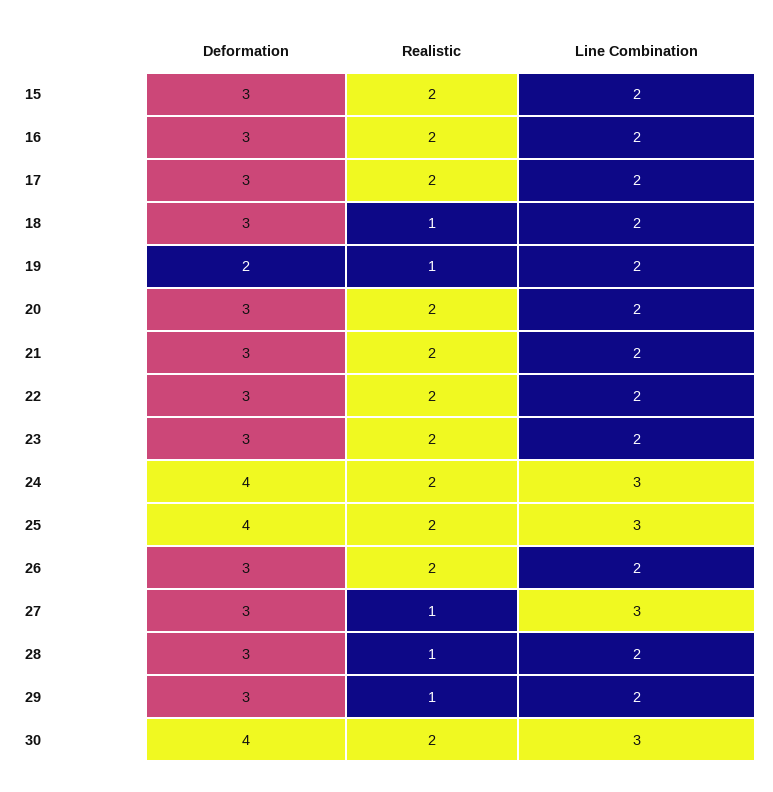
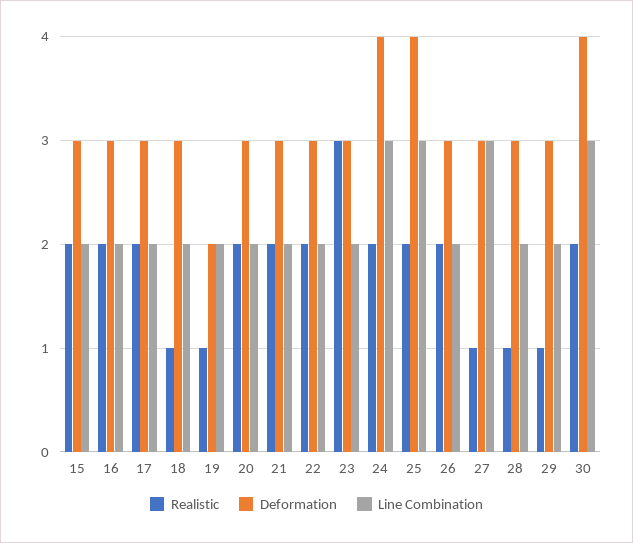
  {
    "Deformation": {
      "15": 3,
      "16": 3,
      "17": 3,
      "18": 3,
      "19": 2,
      "20": 3,
      "21": 3,
      "22": 3,
      "23": 3,
      "24": 4,
      "25": 4,
      "26": 3,
      "27": 3,
      "28": 3,
      "29": 3,
      "30": 4
    },
    "Realistic": {
      "15": 2,
      "16": 2,
      "17": 2,
      "18": 1,
      "19": 1,
      "20": 2,
      "21": 2,
      "22": 2,
-     "23": 2,
+     "23": 3,
      "24": 2,
      "25": 2,
      "26": 2,
      "27": 1,
      "28": 1,
      "29": 1,
      "30": 2
    },
    "Line Combination": {
      "15": 2,
      "16": 2,
      "17": 2,
      "18": 2,
      "19": 2,
      "20": 2,
      "21": 2,
      "22": 2,
      "23": 2,
      "24": 3,
      "25": 3,
      "26": 2,
      "27": 3,
      "28": 2,
      "29": 2,
      "30": 3
    }
  }

